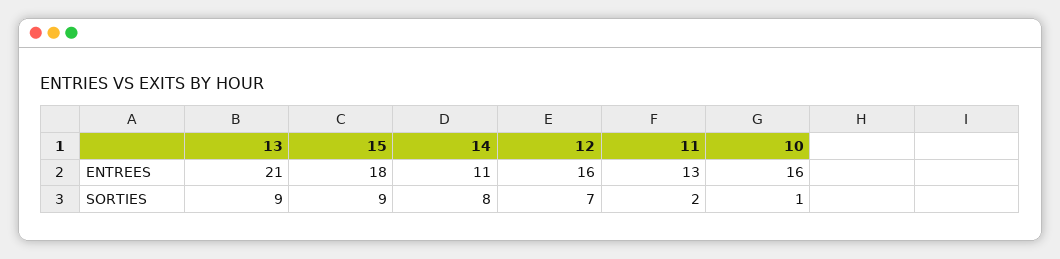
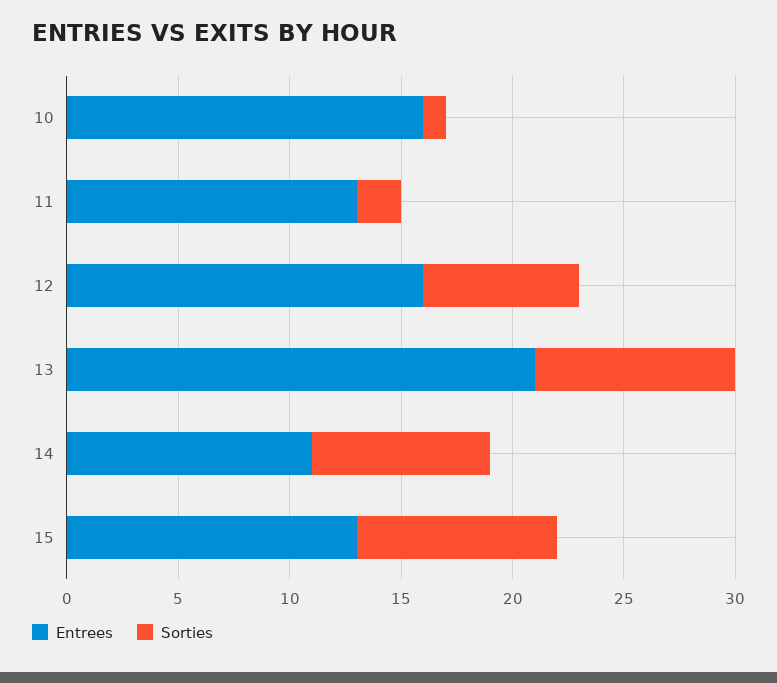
  {
    "ENTREES": {
      "13": 21,
-     "15": 18,
+     "15": 13,
      "14": 11,
      "12": 16,
      "11": 13,
      "10": 16
    },
    "SORTIES": {
      "13": 9,
      "15": 9,
      "14": 8,
      "12": 7,
      "11": 2,
      "10": 1
    }
  }

